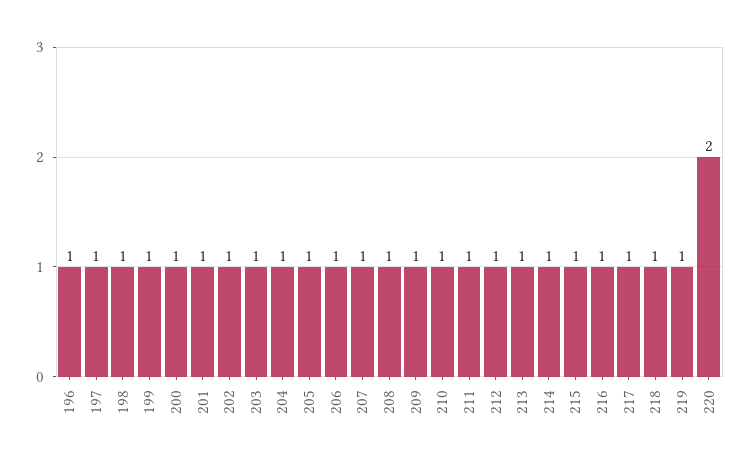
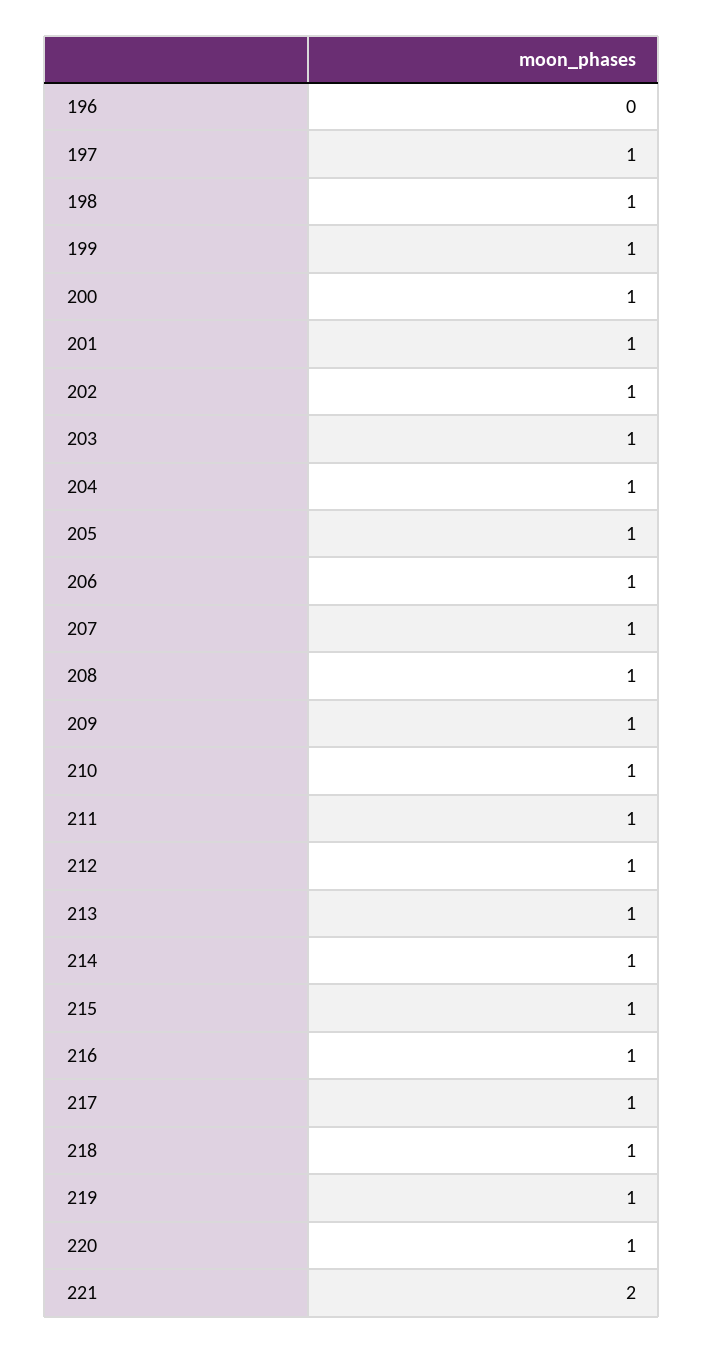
  {
-   "196": 1,
+   "196": 0,
    "197": 1,
    "198": 1,
    "199": 1,
    "200": 1,
    "201": 1,
    "202": 1,
    "203": 1,
    "204": 1,
    "205": 1,
    "206": 1,
    "207": 1,
    "208": 1,
    "209": 1,
    "210": 1,
    "211": 1,
    "212": 1,
    "213": 1,
    "214": 1,
    "215": 1,
    "216": 1,
    "217": 1,
    "218": 1,
    "219": 1,
-   "220": 2
+   "220": 1,
+   "221": 2
  }

